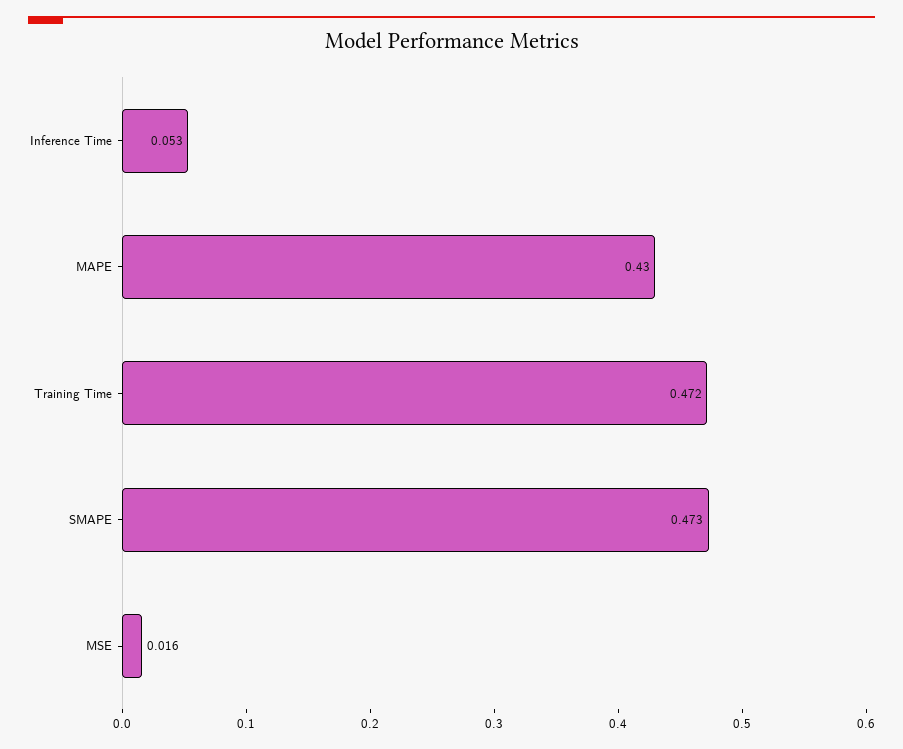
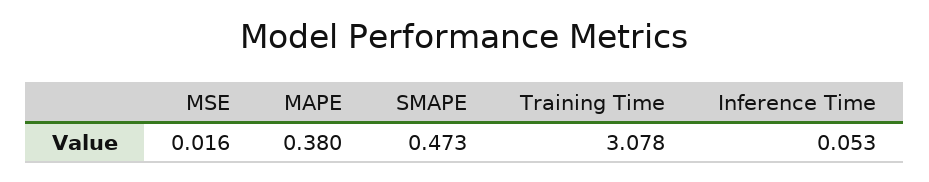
  {
    "Inference Time": 0.053,
-   "MAPE": 0.43,
+   "MAPE": 0.38,
-   "Training Time": 0.472,
+   "Training Time": 3.078,
    "SMAPE": 0.473,
    "MSE": 0.016
  }

